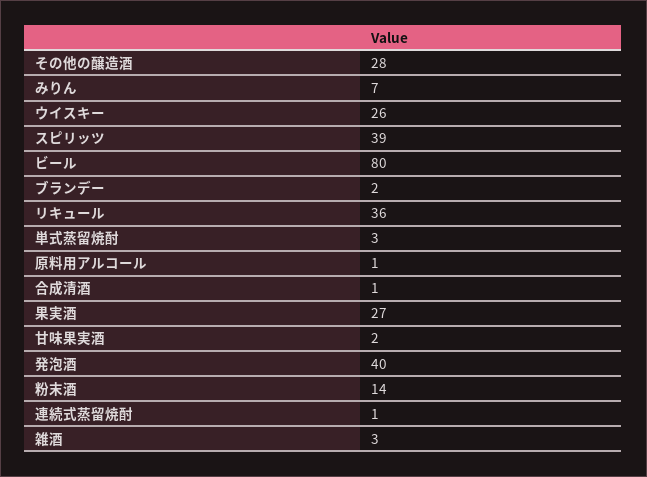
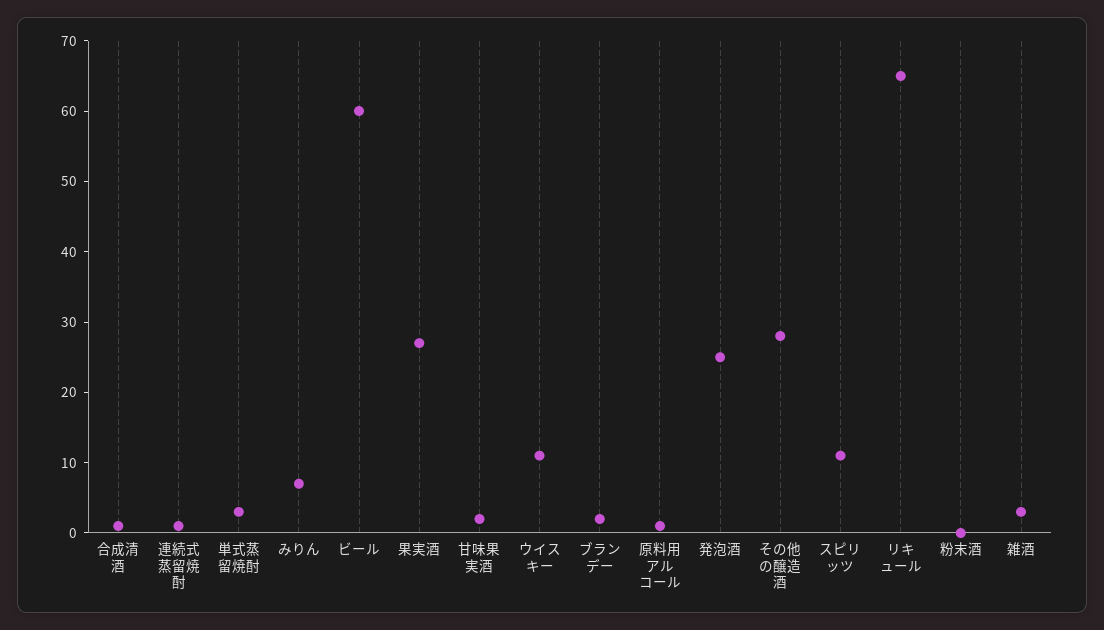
  {
    "その他の醸造酒": 28,
    "みりん": 7,
-   "ウイスキー": 26,
+   "ウイスキー": 10,
-   "スピリッツ": 39,
+   "スピリッツ": 10,
-   "ビール": 80,
+   "ビール": 60,
    "ブランデー": 2,
-   "リキュール": 36,
+   "リキュール": 65,
    "単式蒸留焼酎": 3,
    "原料用アルコール": 1,
    "合成清酒": 1,
    "果実酒": 27,
    "甘味果実酒": 2,
-   "発泡酒": 40,
+   "発泡酒": 25,
-   "粉末酒": 14,
+   "粉末酒": 0,
    "連続式蒸留焼酎": 1,
    "雑酒": 3
  }

